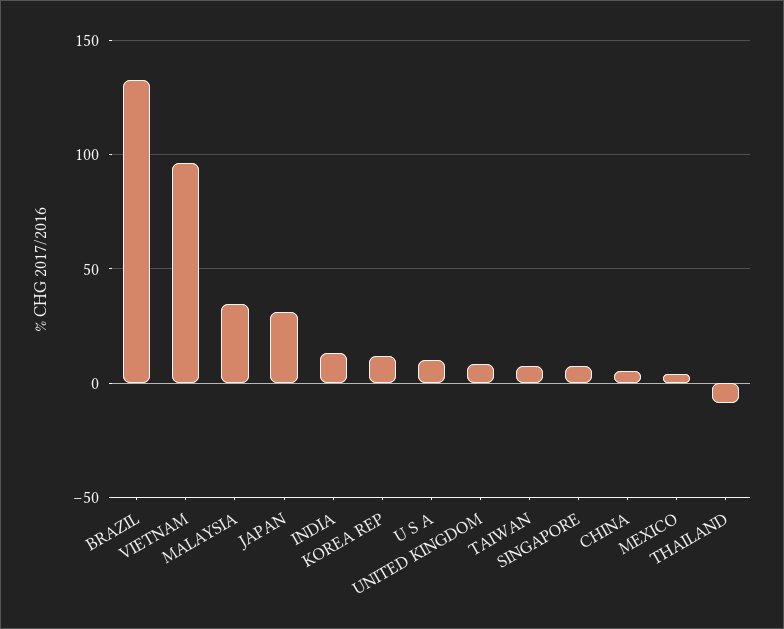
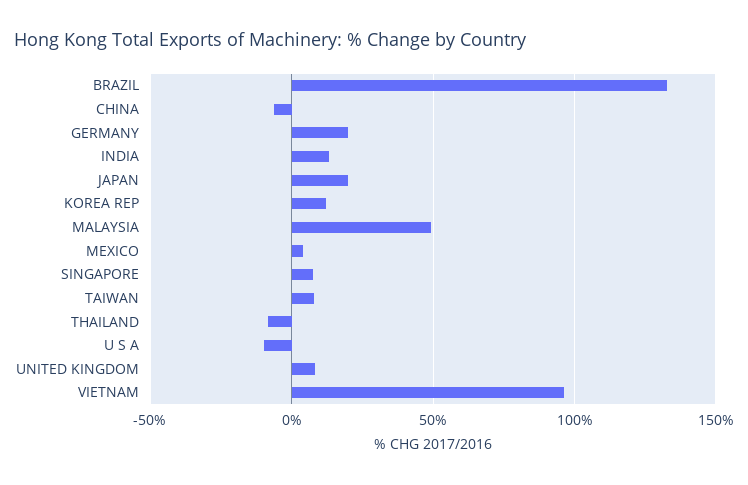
  {
    "BRAZIL": 135,
    "VIETNAM": 95,
-   "MALAYSIA": 35,
+   "MALAYSIA": 50,
-   "JAPAN": 30,
+   "JAPAN": 20,
    "INDIA": 15,
    "KOREA REP": 10,
-   "U S A": 10,
+   "U S A": -10,
    "UNITED KINGDOM": 10,
    "TAIWAN": 10,
    "SINGAPORE": 10,
-   "CHINA": 5,
+   "CHINA": -5,
    "MEXICO": 5,
-   "THAILAND": -10
+   "THAILAND": -10,
+   "GERMANY": 20
  }

